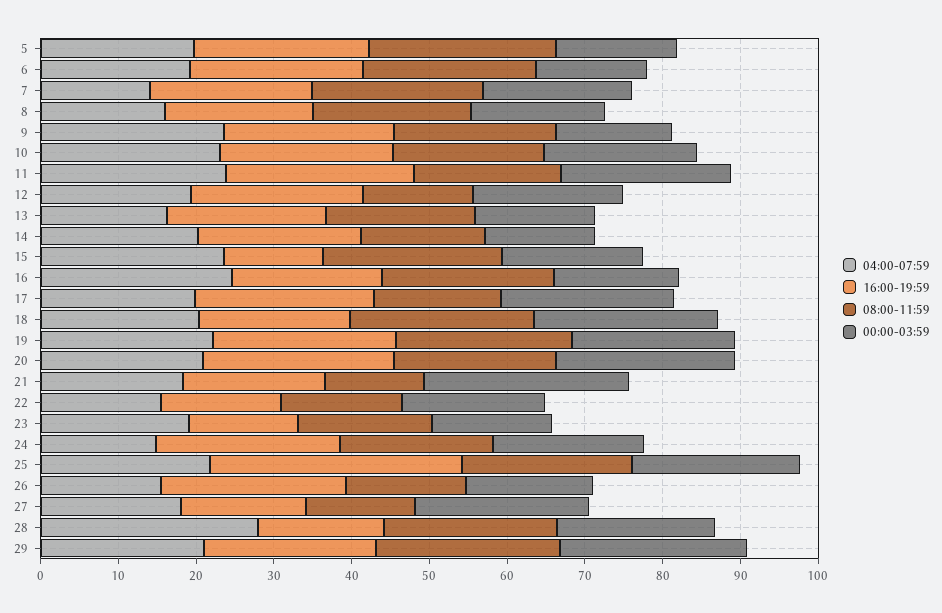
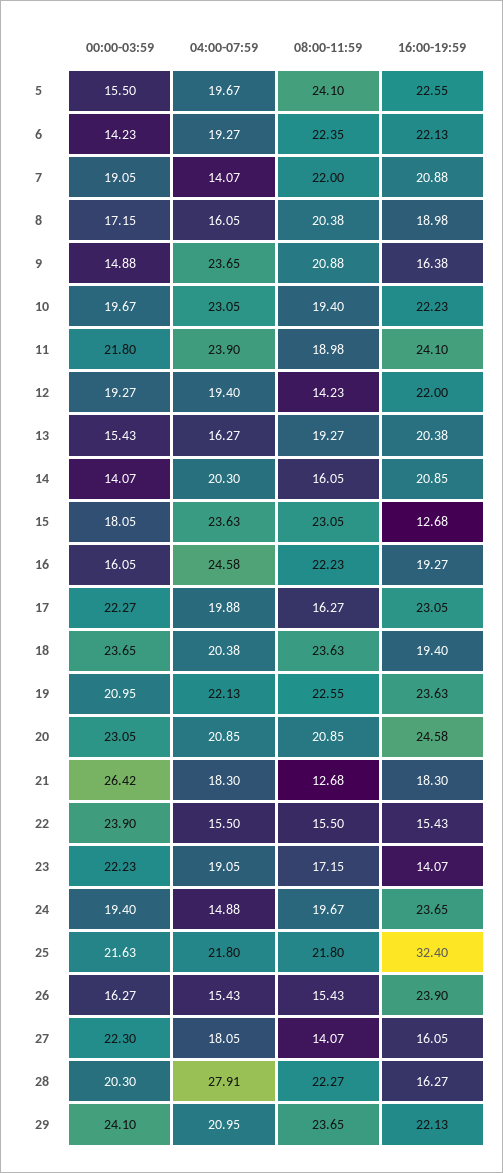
  {
    "04:00-07:59": {
      "5": 19.67,
      "6": 19.27,
      "7": 14.07,
      "8": 16.05,
      "9": 23.65,
      "10": 23.05,
      "11": 23.9,
      "12": 19.4,
      "13": 16.27,
      "14": 20.3,
      "15": 23.63,
      "16": 24.58,
      "17": 19.88,
      "18": 20.38,
      "19": 22.13,
      "20": 20.85,
      "21": 18.3,
      "22": 15.5,
      "23": 19.05,
      "24": 14.88,
      "25": 21.8,
      "26": 15.43,
      "27": 18.05,
      "28": 27.91,
      "29": 20.95
    },
    "16:00-19:59": {
      "5": 22.55,
      "6": 22.13,
      "7": 20.88,
      "8": 18.98,
-     "9": 22,
+     "9": 16.38,
      "10": 22.23,
      "11": 24.1,
      "12": 22,
      "13": 20.38,
      "14": 20.85,
      "15": 12.68,
      "16": 19.27,
      "17": 23.05,
      "18": 19.4,
      "19": 23.63,
      "20": 24.58,
      "21": 18.3,
      "22": 15.43,
      "23": 14.07,
      "24": 23.65,
      "25": 32.4,
      "26": 23.9,
      "27": 16.05,
      "28": 16.27,
      "29": 22.13
    },
    "08:00-11:59": {
      "5": 24.1,
      "6": 22.35,
      "7": 22,
      "8": 20.38,
      "9": 20.88,
      "10": 19.4,
      "11": 18.98,
      "12": 14.23,
      "13": 19.27,
      "14": 16.05,
      "15": 23.05,
      "16": 22.23,
      "17": 16.27,
      "18": 23.63,
      "19": 22.55,
      "20": 20.85,
      "21": 12.68,
      "22": 15.5,
      "23": 17.15,
      "24": 19.67,
      "25": 21.8,
      "26": 15.43,
      "27": 14.07,
      "28": 22.27,
      "29": 23.65
    },
    "00:00-03:59": {
      "5": 15.5,
      "6": 14.23,
      "7": 19.05,
      "8": 17.15,
      "9": 14.88,
      "10": 19.67,
      "11": 21.8,
      "12": 19.27,
      "13": 15.43,
      "14": 14.07,
      "15": 18.05,
      "16": 16.05,
      "17": 22.27,
      "18": 23.65,
      "19": 20.95,
      "20": 23.05,
      "21": 26.42,
-     "22": 18,
+     "22": 23.9,
-     "23": 16,
+     "23": 22.23,
      "24": 19.4,
      "25": 21.63,
      "26": 16.27,
      "27": 22.3,
      "28": 20.3,
      "29": 24.1
    }
  }

